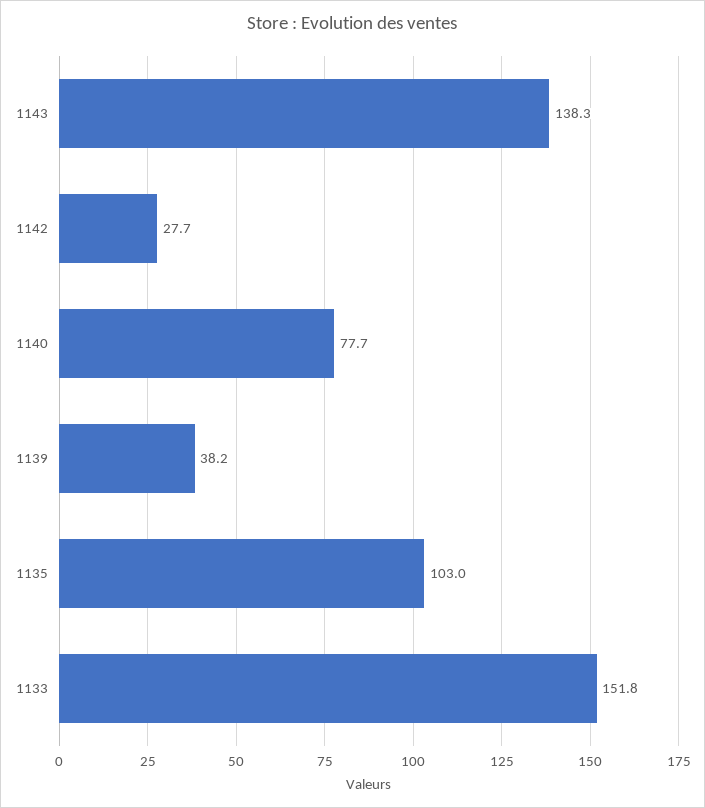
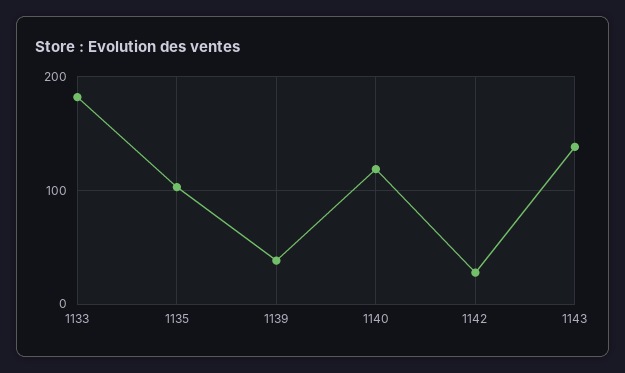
  {
    "1143": 138.3,
    "1142": 27.7,
-   "1140": 77.7,
+   "1140": 120,
    "1139": 38.2,
    "1135": 103,
-   "1133": 151.8
+   "1133": 180
  }

